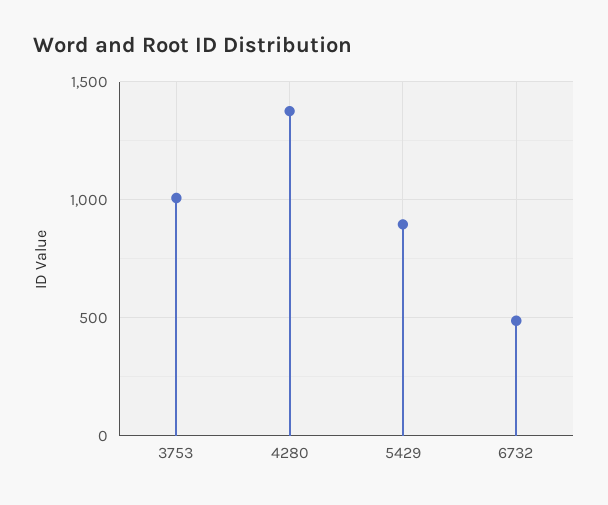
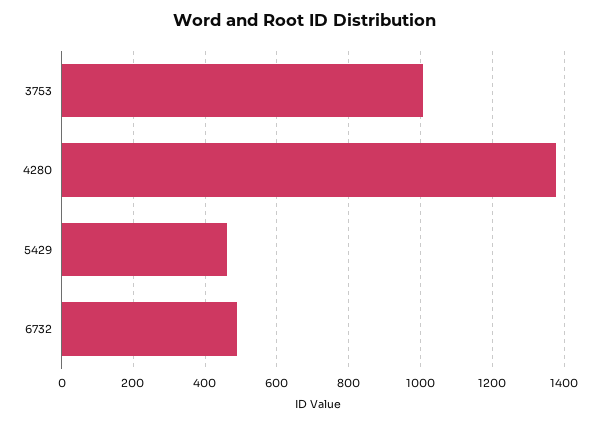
  {
    "3753": 1000,
    "4280": 1380,
-   "5429": 900,
+   "5429": 460,
    "6732": 480
  }

